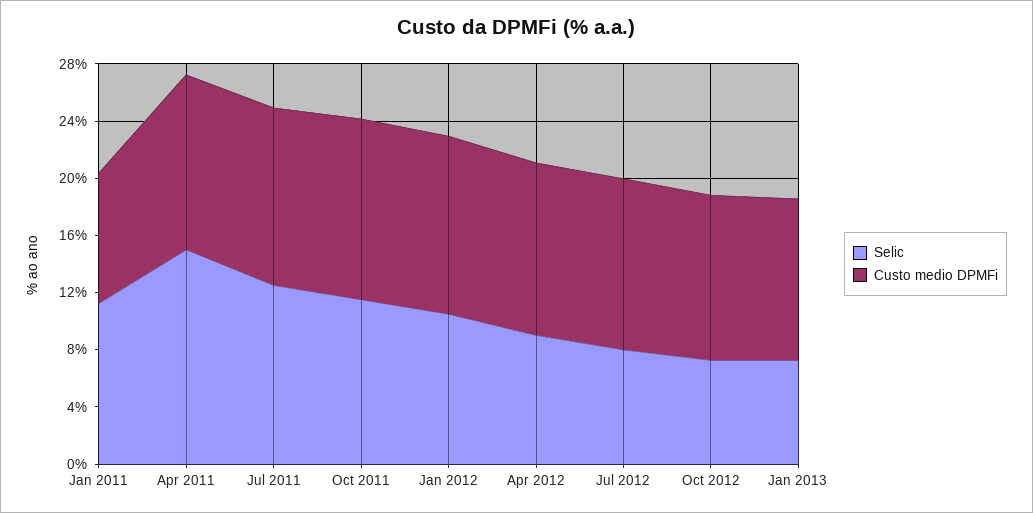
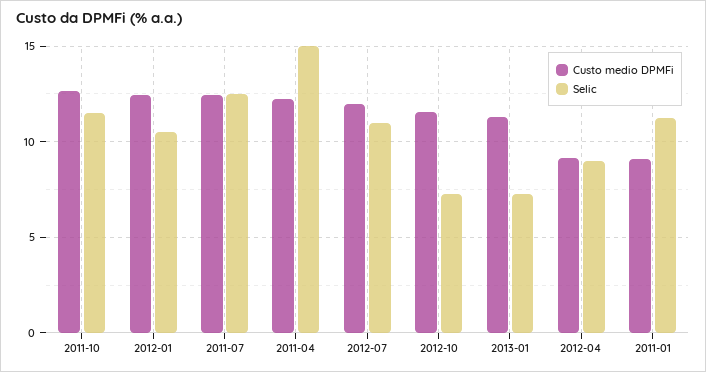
  {
    "Selic": {
      "Jan 2011": 11.5,
      "Apr 2011": 15,
      "Jul 2011": 12.5,
      "Oct 2011": 11.5,
      "Jan 2012": 10.5,
      "Apr 2012": 9,
-     "Jul 2012": 8,
+     "Jul 2012": 11,
      "Oct 2012": 7.5,
      "Jan 2013": 7.5
    },
    "Custo medio DPMFi": {
      "Jan 2011": 9,
      "Apr 2011": 12,
      "Jul 2011": 12.5,
      "Oct 2011": 12.5,
      "Jan 2012": 12.5,
-     "Apr 2012": 12,
+     "Apr 2012": 9,
      "Jul 2012": 12,
      "Oct 2012": 11.5,
      "Jan 2013": 11.5
    }
  }

